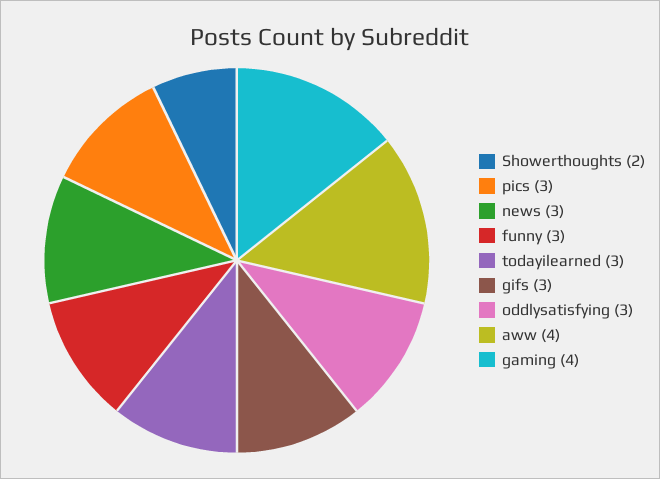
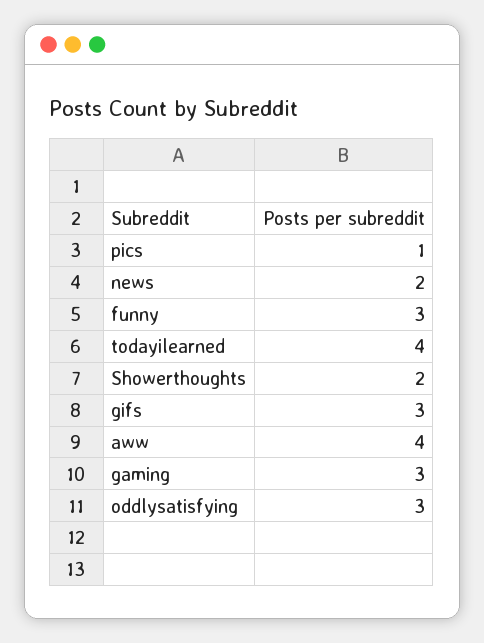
  {
    "Showerthoughts": 2,
-   "pics": 3,
+   "pics": 1,
-   "news": 3,
+   "news": 2,
    "funny": 3,
-   "todayilearned": 3,
+   "todayilearned": 4,
    "gifs": 3,
    "oddlysatisfying": 3,
    "aww": 4,
-   "gaming": 4
+   "gaming": 3
  }

